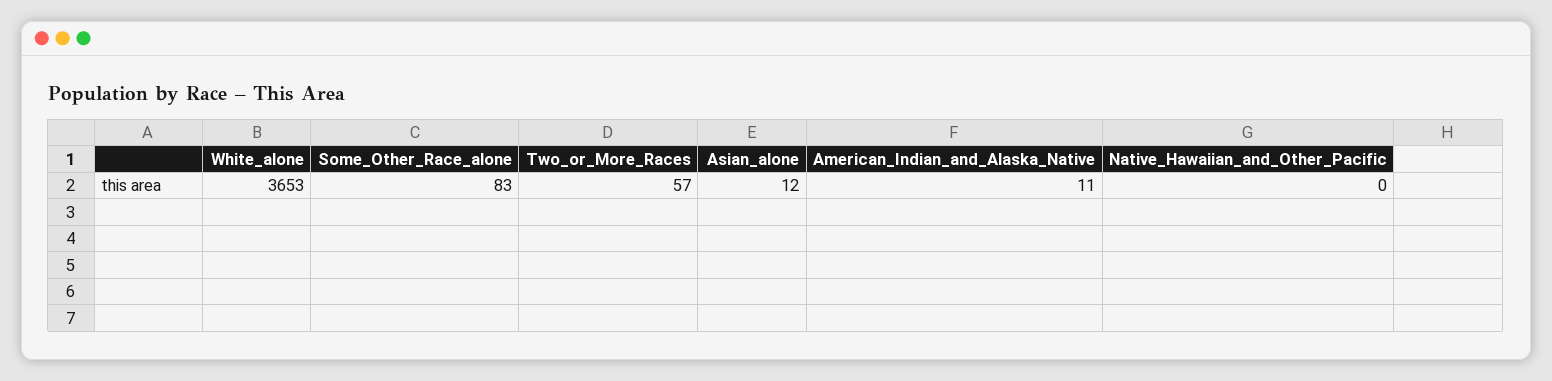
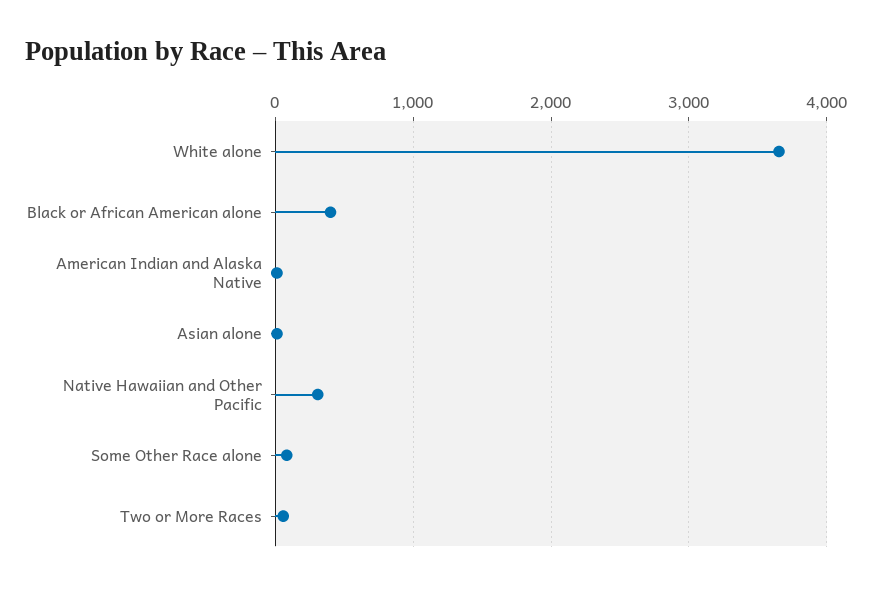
  {
    "White_alone": 3653,
    "Some_Other_Race_alone": 83,
    "Two_or_More_Races": 57,
    "Asian_alone": 12,
    "American_Indian_and_Alaska_Native": 11,
-   "Native_Hawaiian_and_Other_Pacific": 0
+   "Native_Hawaiian_and_Other_Pacific": 300,
+   "Black or African American alone": 400
  }

